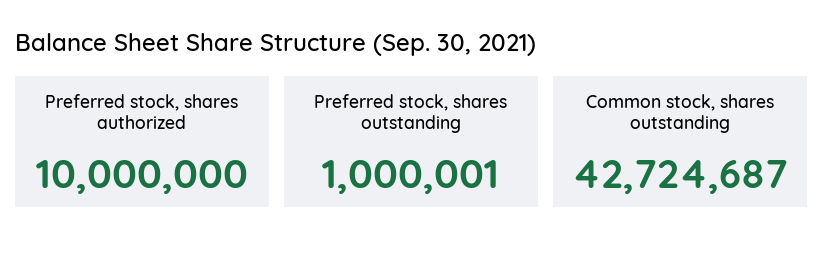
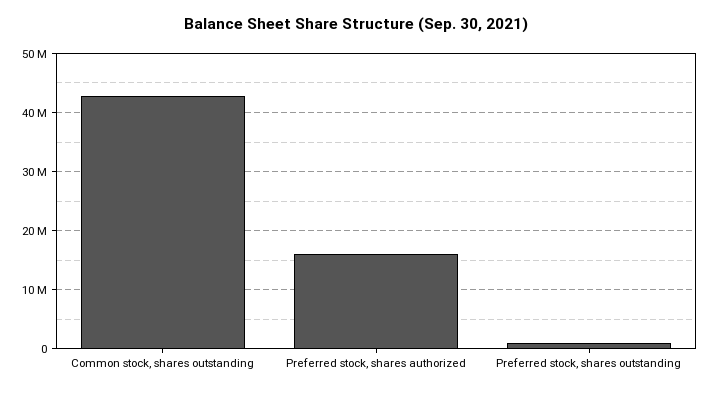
  {
-   "Preferred stock, shares authorized": 10000000,
+   "Preferred stock, shares authorized": 16000000,
    "Preferred stock, shares outstanding": 1000001,
    "Common stock, shares outstanding": 42724687
  }

